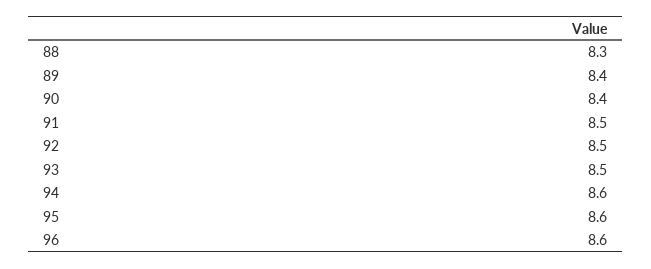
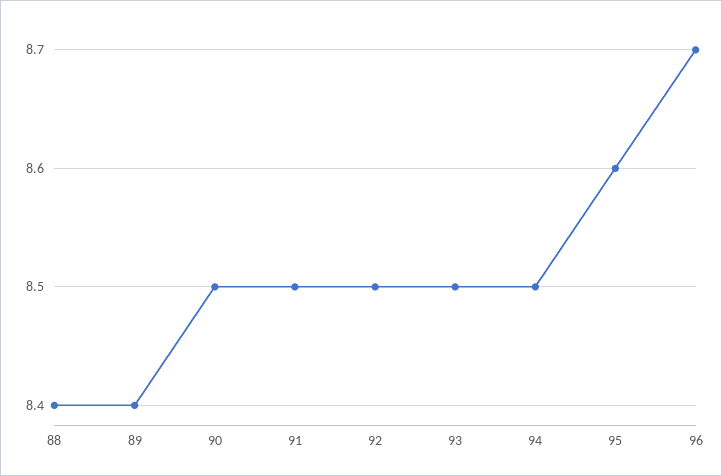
  {
-   "88": 8.3,
+   "88": 8.4,
    "89": 8.4,
-   "90": 8.4,
+   "90": 8.5,
    "91": 8.5,
    "92": 8.5,
    "93": 8.5,
-   "94": 8.6,
+   "94": 8.5,
    "95": 8.6,
-   "96": 8.6
+   "96": 8.7
  }

